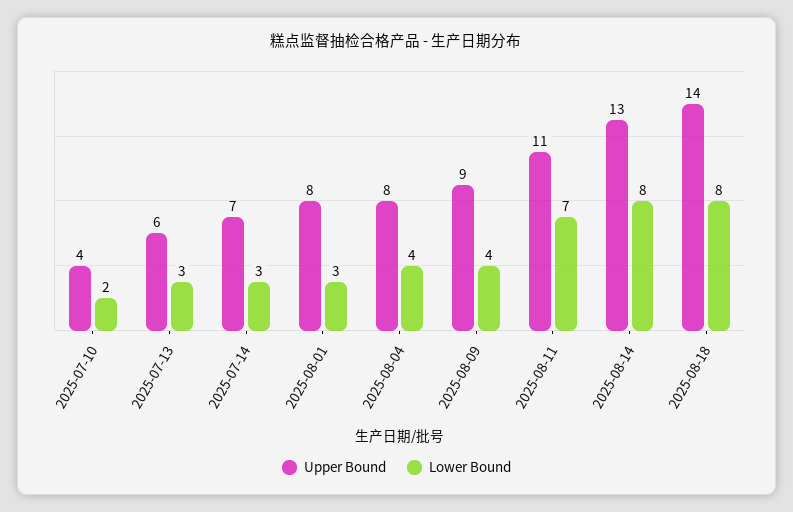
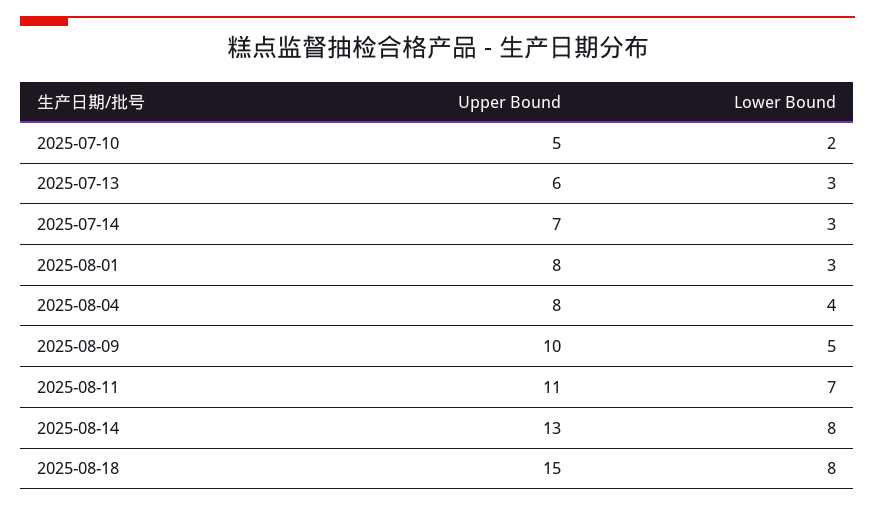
  {
    "Upper Bound": {
-     "2025-07-10": 4,
+     "2025-07-10": 5,
      "2025-07-13": 6,
      "2025-07-14": 7,
      "2025-08-01": 8,
      "2025-08-04": 8,
-     "2025-08-09": 9,
+     "2025-08-09": 10,
      "2025-08-11": 11,
      "2025-08-14": 13,
-     "2025-08-18": 14
+     "2025-08-18": 15
    },
    "Lower Bound": {
      "2025-07-10": 2,
      "2025-07-13": 3,
      "2025-07-14": 3,
      "2025-08-01": 3,
      "2025-08-04": 4,
-     "2025-08-09": 4,
+     "2025-08-09": 5,
      "2025-08-11": 7,
      "2025-08-14": 8,
      "2025-08-18": 8
    }
  }

